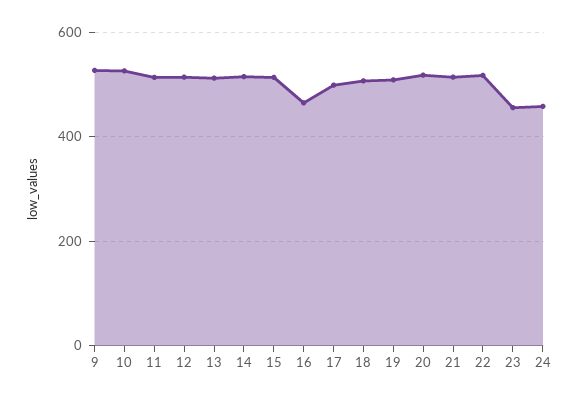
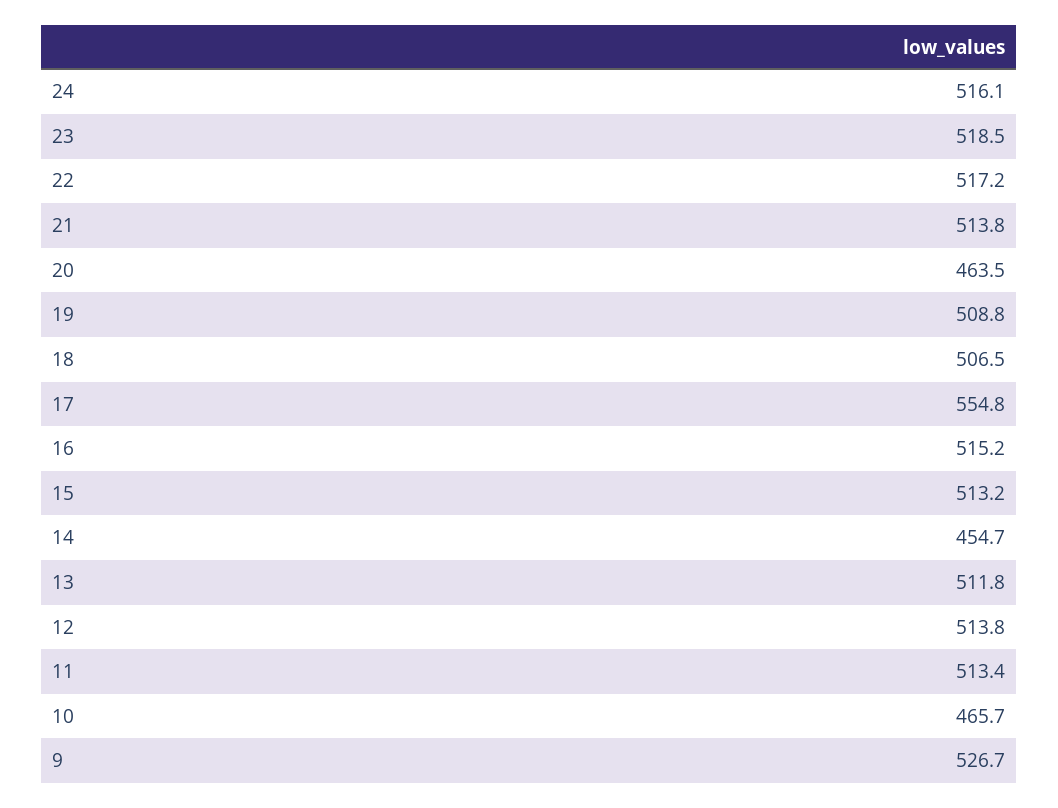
  {
    "9": 526.7,
-   "10": 520,
+   "10": 465.7,
    "11": 513.4,
    "12": 513.8,
    "13": 511.8,
-   "14": 520,
+   "14": 454.7,
    "15": 513.2,
-   "16": 460,
+   "16": 515.2,
-   "17": 500,
+   "17": 554.8,
    "18": 506.5,
    "19": 508.8,
-   "20": 520,
+   "20": 463.5,
    "21": 513.8,
    "22": 517.2,
-   "23": 460,
+   "23": 518.5,
-   "24": 460
+   "24": 516.1
  }

